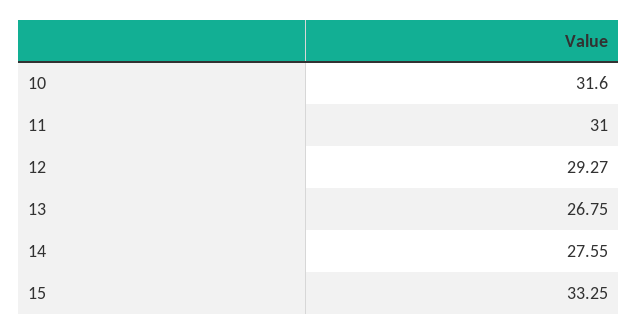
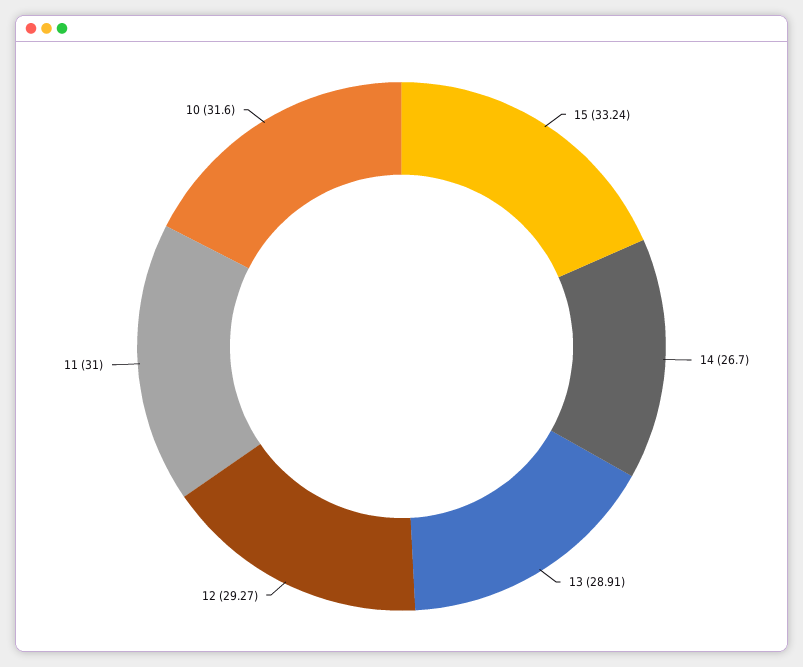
  {
    "10": 31.6,
    "11": 31,
    "12": 29.27,
-   "13": 26.75,
+   "13": 28.91,
-   "14": 27.55,
+   "14": 26.7,
-   "15": 33.25
+   "15": 33.24
  }

